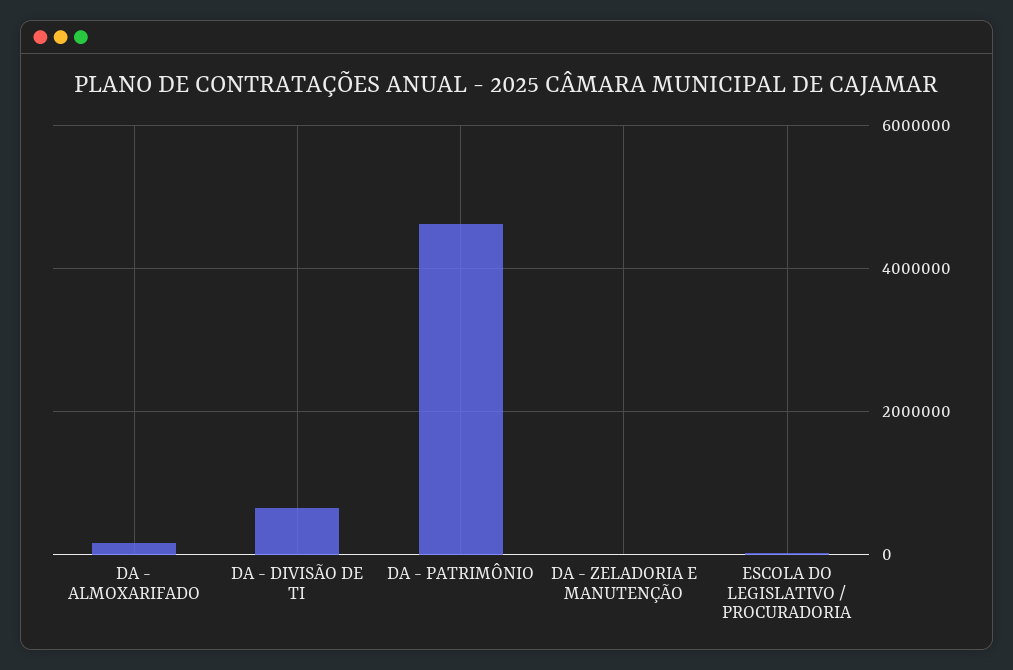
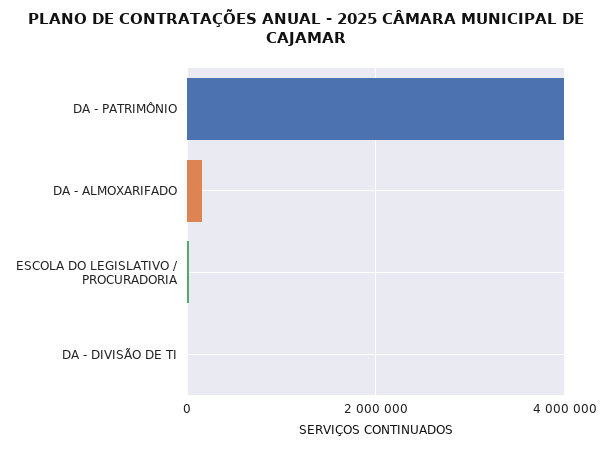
  {
    "DA - ALMOXARIFADO": 200000,
-   "DA - DIVISÃO DE TI": 600000,
+   "DA - DIVISÃO DE TI": 0,
-   "DA - PATRIMÔNIO": 4600000,
+   "DA - PATRIMÔNIO": 4000000,
-   "DA - ZELADORIA E MANUTENÇÃO": 0,
    "ESCOLA DO LEGISLATIVO / PROCURADORIA": 0
  }

